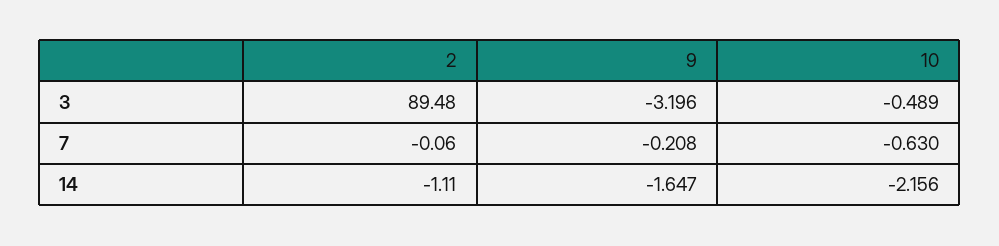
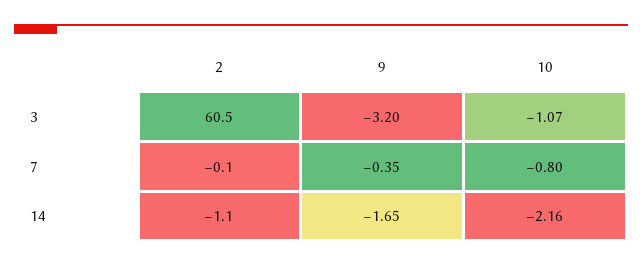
  {
    "2": {
-     "3": 89.48,
+     "3": 60.5,
      "7": -0.06,
      "14": -1.11
    },
    "9": {
      "3": -3.196,
-     "7": -0.208,
+     "7": -0.35,
      "14": -1.647
    },
    "10": {
-     "3": -0.489,
+     "3": -1.07,
-     "7": -0.63,
+     "7": -0.8,
      "14": -2.156
    }
  }

